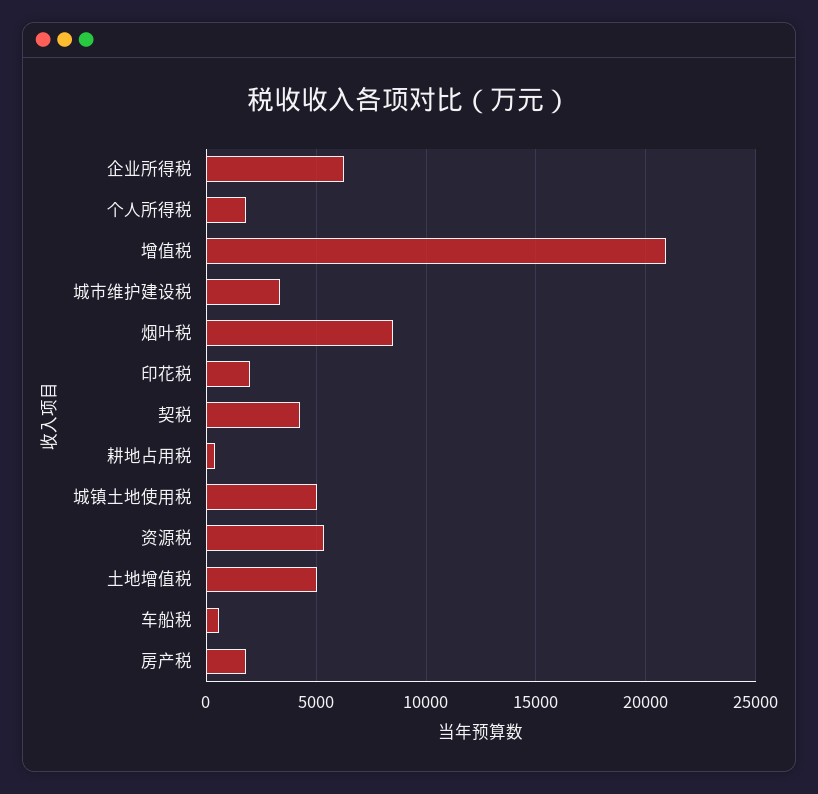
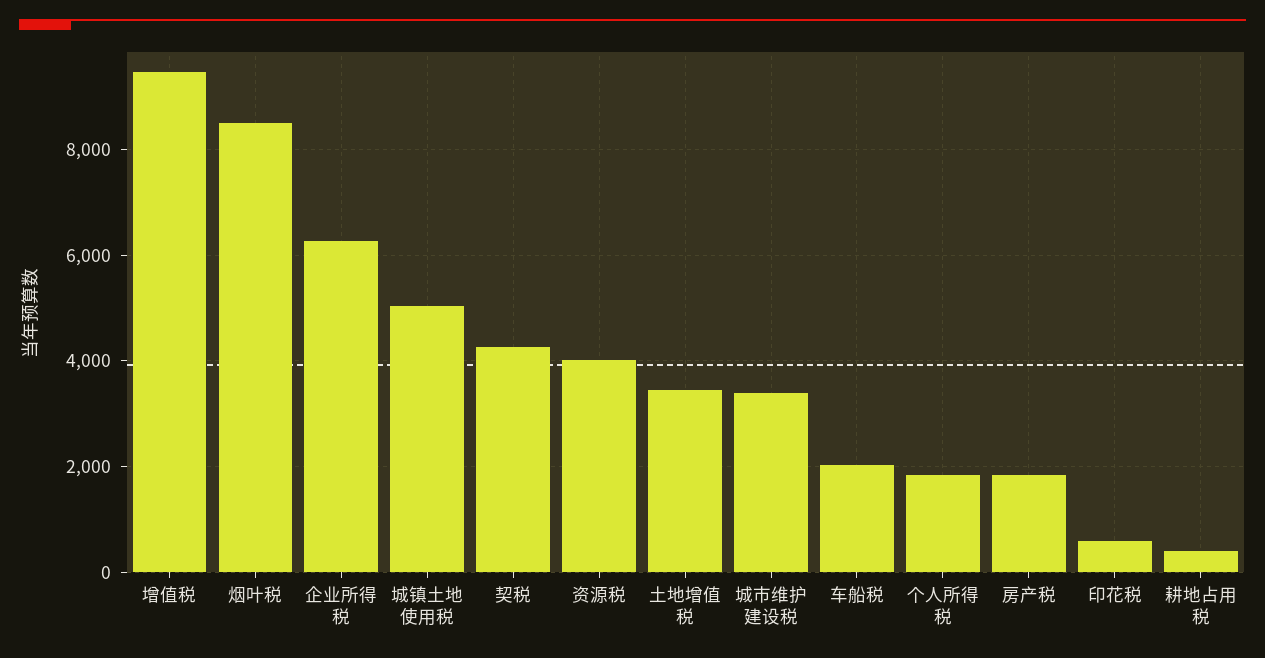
  {
    "企业所得税": 6200,
    "个人所得税": 1800,
-   "增值税": 21000,
+   "增值税": 9400,
    "城市维护建设税": 3400,
    "烟叶税": 8600,
-   "印花税": 2000,
+   "印花税": 600,
    "契税": 4200,
    "耕地占用税": 400,
    "城镇土地使用税": 5000,
-   "资源税": 5500,
+   "资源税": 4000,
-   "土地增值税": 5000,
+   "土地增值税": 3400,
-   "车船税": 500,
+   "车船税": 2000,
    "房产税": 1800
  }

